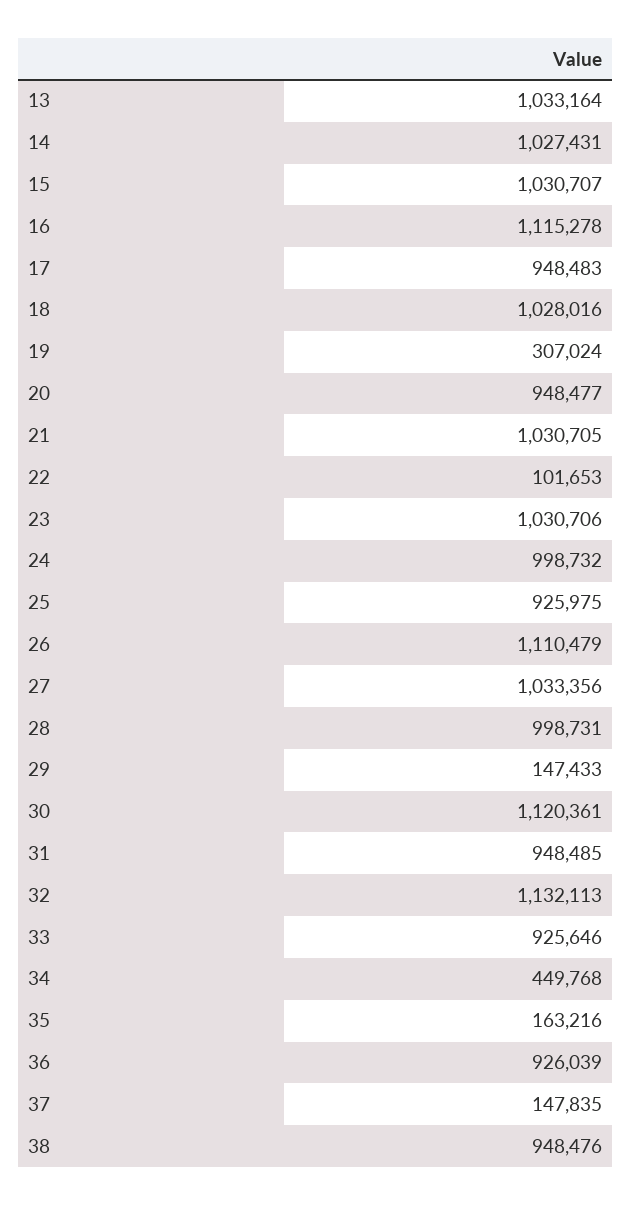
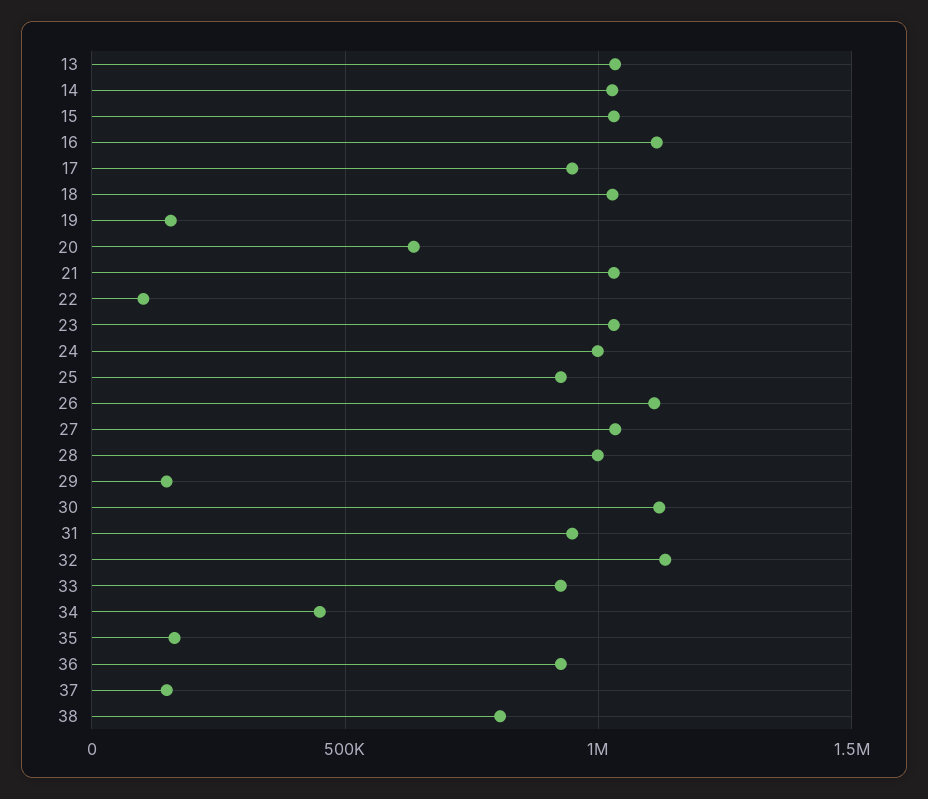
  {
    "13": 1033164,
    "14": 1027431,
    "15": 1030707,
    "16": 1115278,
    "17": 948483,
    "18": 1028016,
-   "19": 307024,
+   "19": 150000,
-   "20": 948477,
+   "20": 650000,
    "21": 1030705,
    "22": 101653,
    "23": 1030706,
    "24": 998732,
    "25": 925975,
    "26": 1110479,
    "27": 1033356,
    "28": 998731,
    "29": 147433,
    "30": 1120361,
    "31": 948485,
    "32": 1132113,
    "33": 925646,
    "34": 449768,
    "35": 163216,
    "36": 926039,
    "37": 147835,
-   "38": 948476
+   "38": 800000
  }

